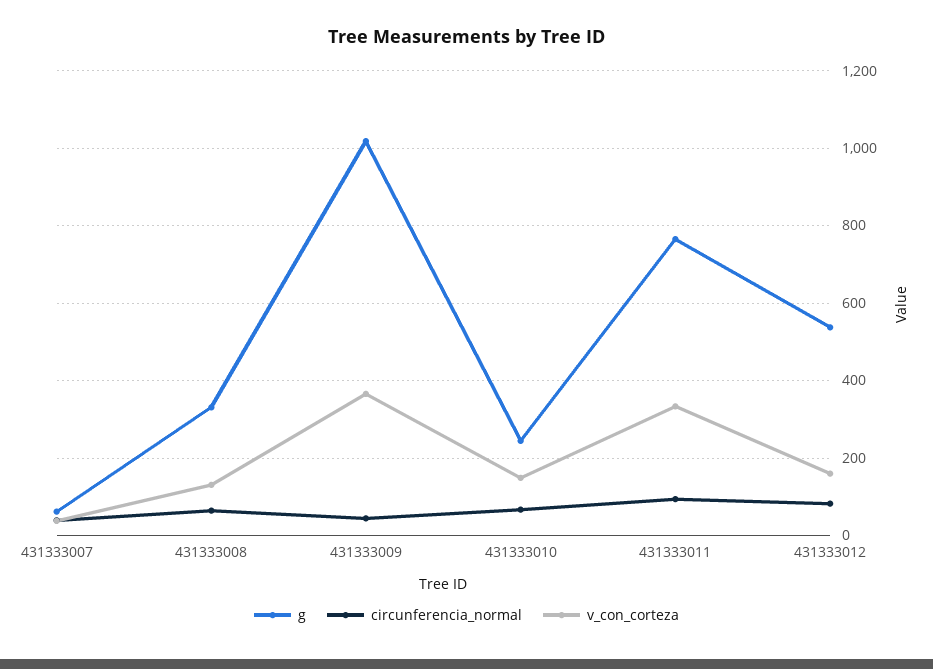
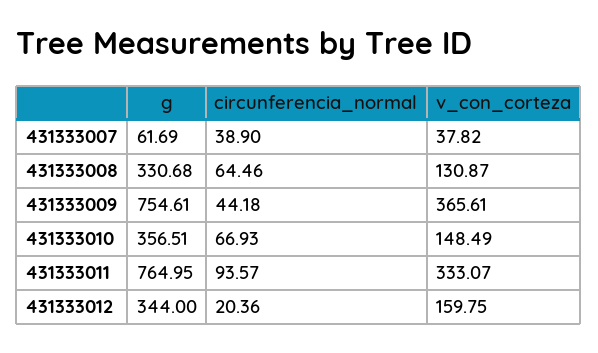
  {
    "g": {
      "431333007": 61.69,
      "431333008": 330.68,
-     "431333009": 1020,
+     "431333009": 754.61,
-     "431333010": 240,
+     "431333010": 356.51,
      "431333011": 764.95,
-     "431333012": 540
+     "431333012": 344
    },
    "circunferencia_normal": {
      "431333007": 38.9,
      "431333008": 64.46,
      "431333009": 44.18,
      "431333010": 66.93,
      "431333011": 93.57,
-     "431333012": 80
+     "431333012": 20.36
    },
    "v_con_corteza": {
      "431333007": 37.82,
      "431333008": 130.87,
      "431333009": 365.61,
      "431333010": 148.49,
      "431333011": 333.07,
      "431333012": 159.75
    }
  }

